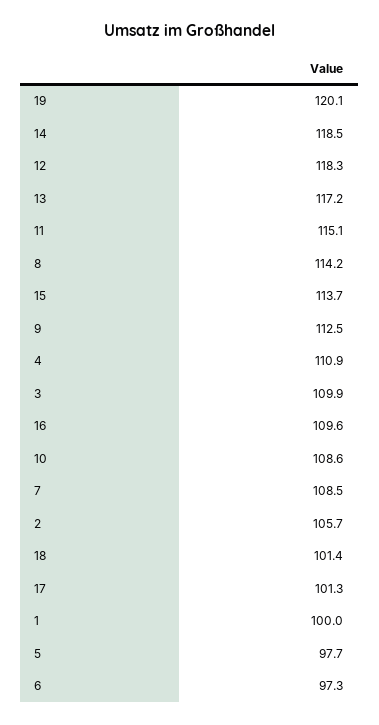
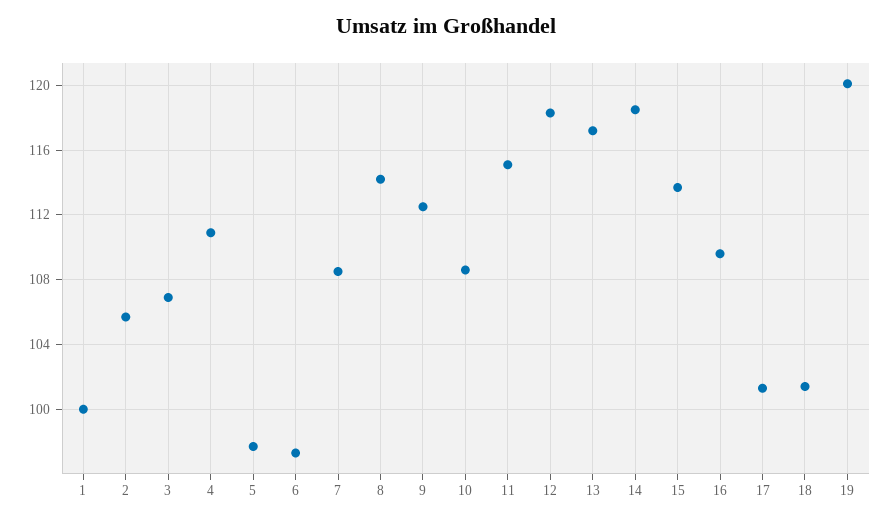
  {
    "19": 120.1,
    "14": 118.5,
    "12": 118.3,
    "13": 117.2,
    "11": 115.1,
    "8": 114.2,
    "15": 113.7,
    "9": 112.5,
    "4": 110.9,
-   "3": 109.9,
+   "3": 107,
    "16": 109.6,
    "10": 108.6,
    "7": 108.5,
    "2": 105.7,
    "18": 101.4,
    "17": 101.3,
    "1": 100,
    "5": 97.7,
    "6": 97.3
  }

